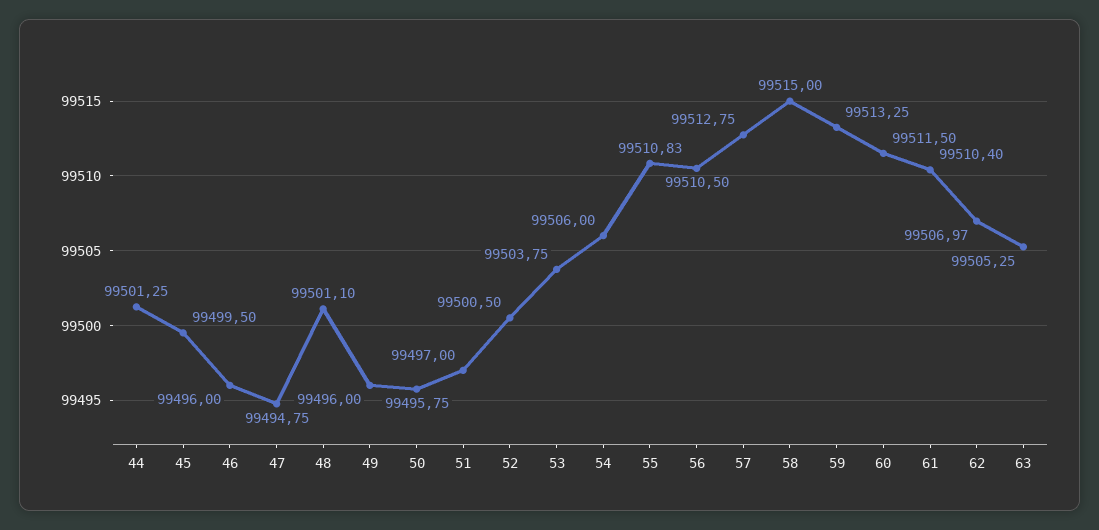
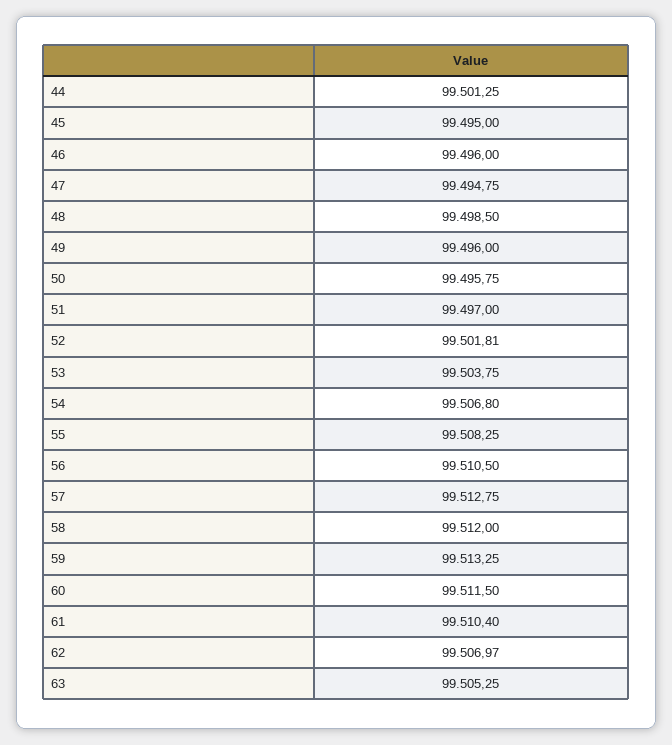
  {
    "44": 99501.25,
-   "45": 99499.5,
+   "45": 99495,
    "46": 99496,
    "47": 99494.75,
-   "48": 99501.1,
+   "48": 99498.5,
    "49": 99496,
    "50": 99495.75,
    "51": 99497,
-   "52": 99500.5,
+   "52": 99501.81,
    "53": 99503.75,
-   "54": 99506,
+   "54": 99506.8,
-   "55": 99510.83,
+   "55": 99508.25,
    "56": 99510.5,
    "57": 99512.75,
-   "58": 99515,
+   "58": 99512,
    "59": 99513.25,
    "60": 99511.5,
    "61": 99510.4,
    "62": 99506.97,
    "63": 99505.25
  }

